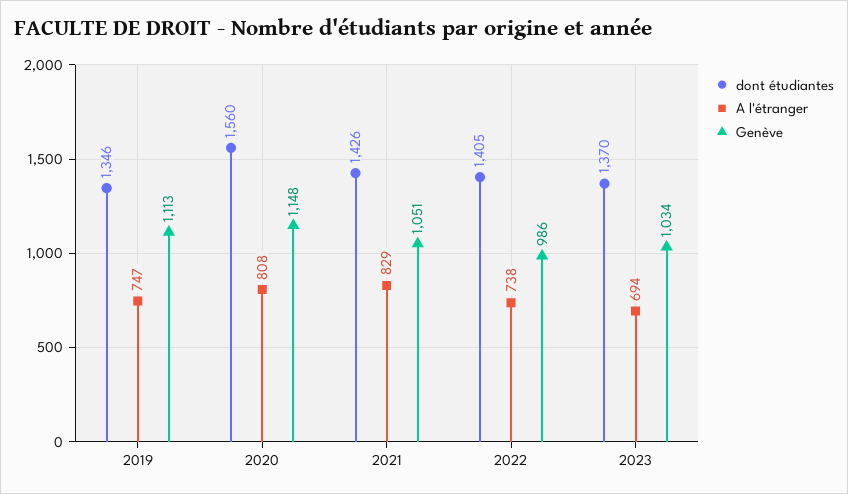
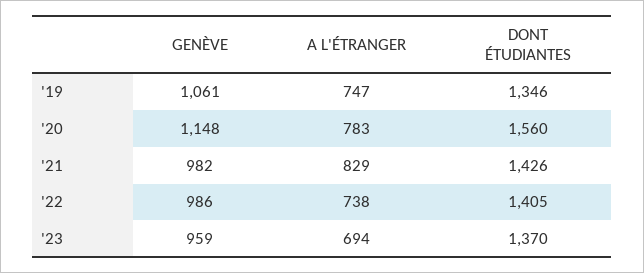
  {
    "dont étudiantes": {
      "2019": 1346,
      "2020": 1560,
      "2021": 1426,
      "2022": 1405,
      "2023": 1370
    },
    "A l'étranger": {
      "2019": 747,
-     "2020": 808,
+     "2020": 783,
      "2021": 829,
      "2022": 738,
      "2023": 694
    },
    "Genève": {
-     "2019": 1113,
+     "2019": 1061,
      "2020": 1148,
-     "2021": 1051,
+     "2021": 982,
      "2022": 986,
-     "2023": 1034
+     "2023": 959
    }
  }

